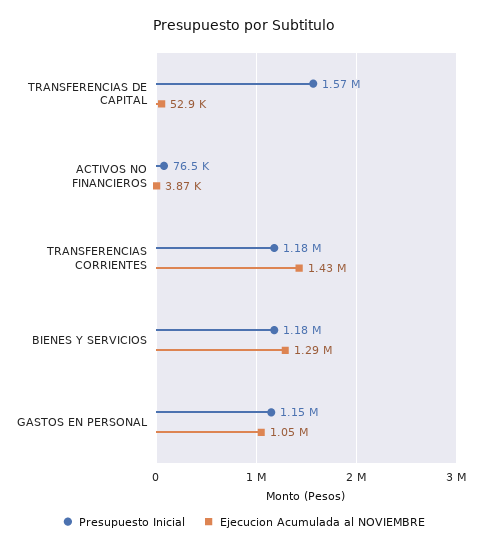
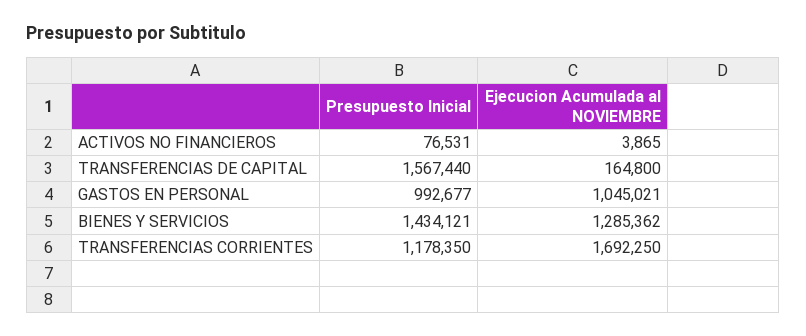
  {
    "Presupuesto Inicial": {
      "TRANSFERENCIAS DE CAPITAL": 1567440,
      "ACTIVOS NO FINANCIEROS": 76531,
      "TRANSFERENCIAS CORRIENTES": 1178350,
-     "BIENES Y SERVICIOS": 1180000,
+     "BIENES Y SERVICIOS": 1434121,
-     "GASTOS EN PERSONAL": 1150000
+     "GASTOS EN PERSONAL": 992677
    },
    "Ejecucion Acumulada al NOVIEMBRE": {
-     "TRANSFERENCIAS DE CAPITAL": 52900,
+     "TRANSFERENCIAS DE CAPITAL": 164800,
      "ACTIVOS NO FINANCIEROS": 3865,
-     "TRANSFERENCIAS CORRIENTES": 1430000,
+     "TRANSFERENCIAS CORRIENTES": 1692250,
      "BIENES Y SERVICIOS": 1285362,
      "GASTOS EN PERSONAL": 1045021
    }
  }

